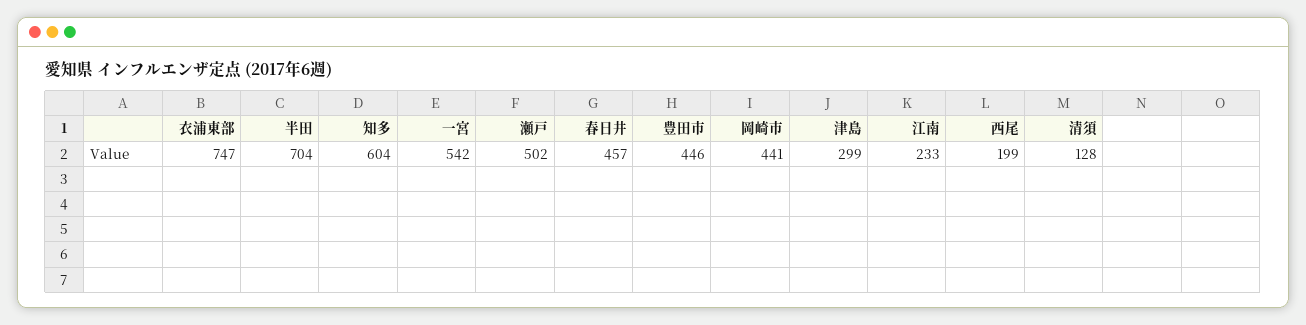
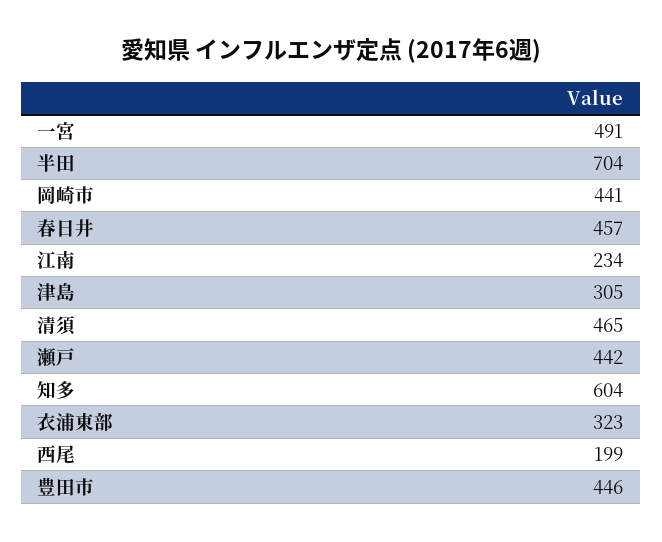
  {
-   "衣浦東部": 747,
+   "衣浦東部": 323,
    "半田": 704,
    "知多": 604,
-   "一宮": 542,
+   "一宮": 491,
-   "瀬戸": 502,
+   "瀬戸": 442,
    "春日井": 457,
    "豊田市": 446,
    "岡崎市": 441,
-   "津島": 299,
+   "津島": 305,
-   "江南": 233,
+   "江南": 234,
    "西尾": 199,
-   "清須": 128
+   "清須": 465
  }

